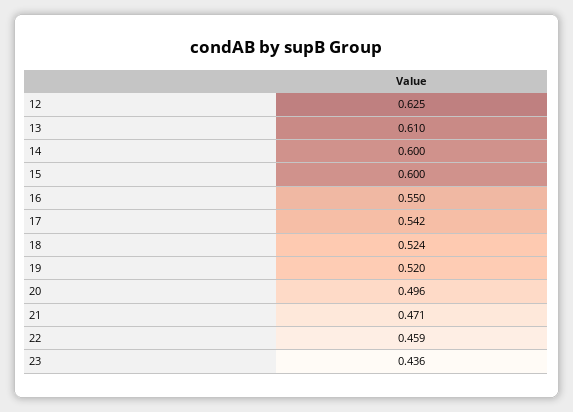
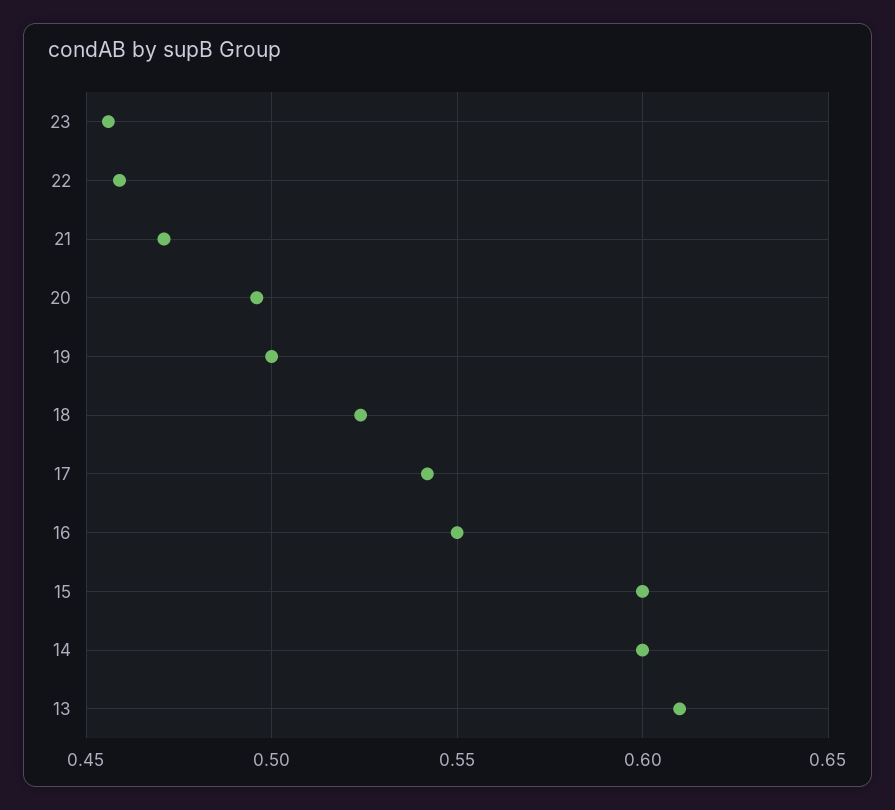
  {
-   "12": 0.625,
    "13": 0.61,
    "14": 0.6,
    "15": 0.6,
    "16": 0.55,
    "17": 0.542,
    "18": 0.524,
-   "19": 0.52,
+   "19": 0.5,
    "20": 0.496,
    "21": 0.471,
    "22": 0.459,
-   "23": 0.436
+   "23": 0.455
  }

